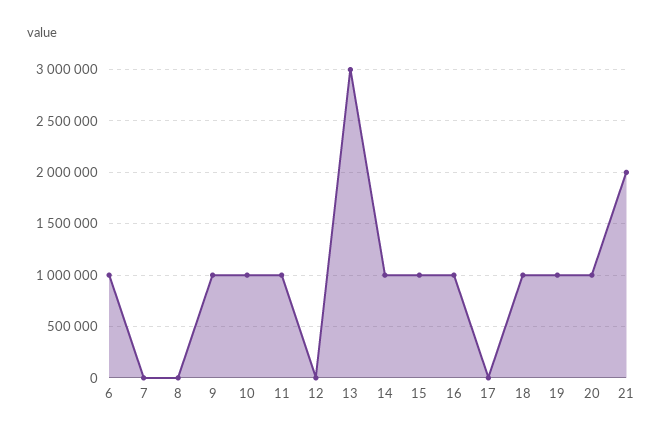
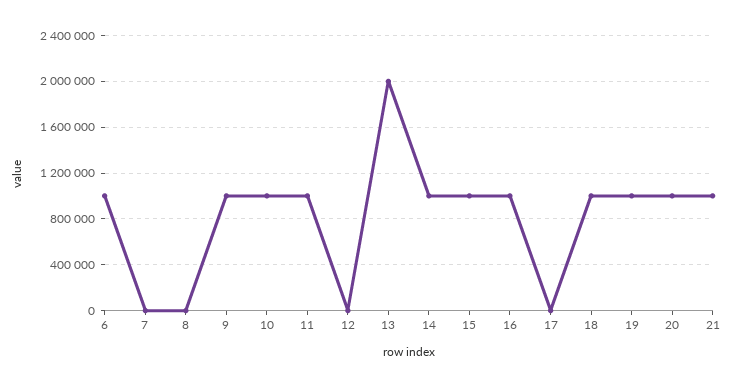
  {
    "6": 1000000,
    "7": 0,
    "8": 0,
    "9": 1000000,
    "10": 1000000,
    "11": 1000000,
    "12": 0,
-   "13": 3000000,
+   "13": 2000000,
    "14": 1000000,
    "15": 1000000,
    "16": 1000000,
    "17": 0,
    "18": 1000000,
    "19": 1000000,
    "20": 1000000,
-   "21": 2000000
+   "21": 1000000
  }

